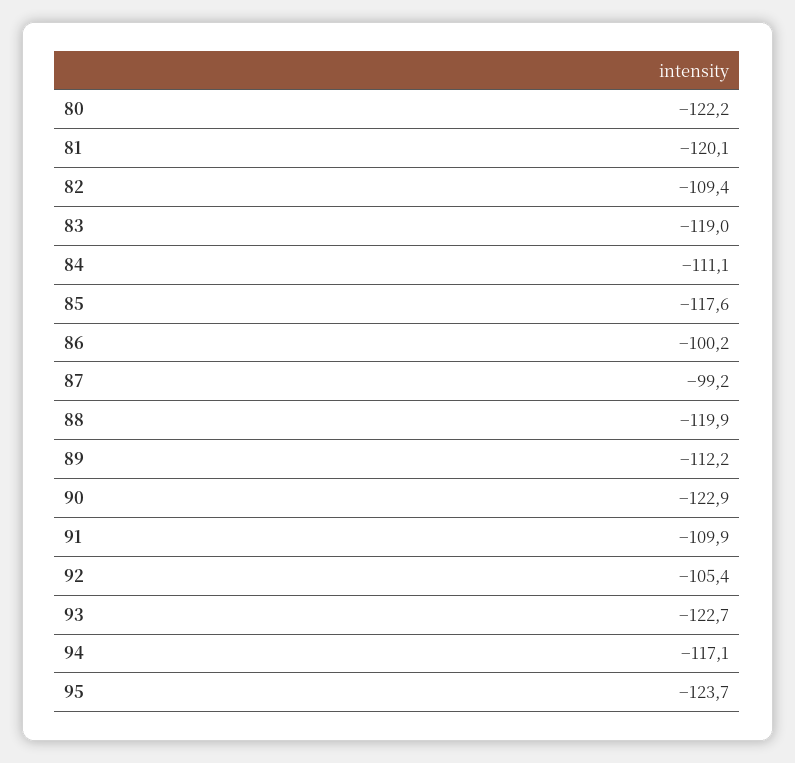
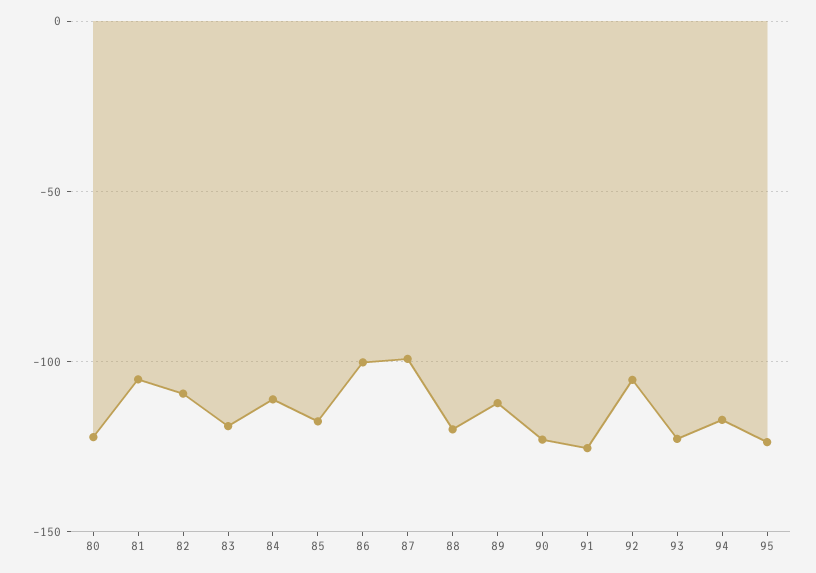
  {
    "80": -122.2,
-   "81": -120.1,
+   "81": -105,
    "82": -109.4,
    "83": -119,
    "84": -111.1,
    "85": -117.6,
    "86": -100.2,
    "87": -99.2,
    "88": -119.9,
    "89": -112.2,
    "90": -122.9,
-   "91": -109.9,
+   "91": -125,
    "92": -105.4,
    "93": -122.7,
    "94": -117.1,
    "95": -123.7
  }

